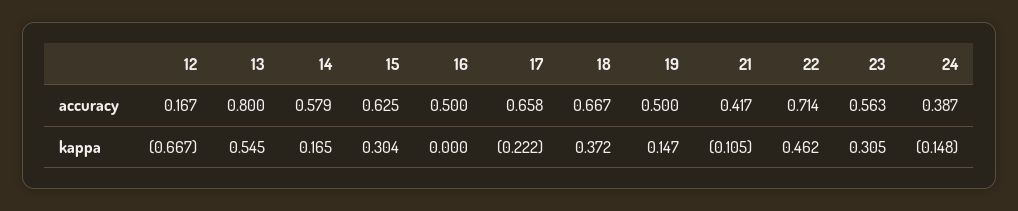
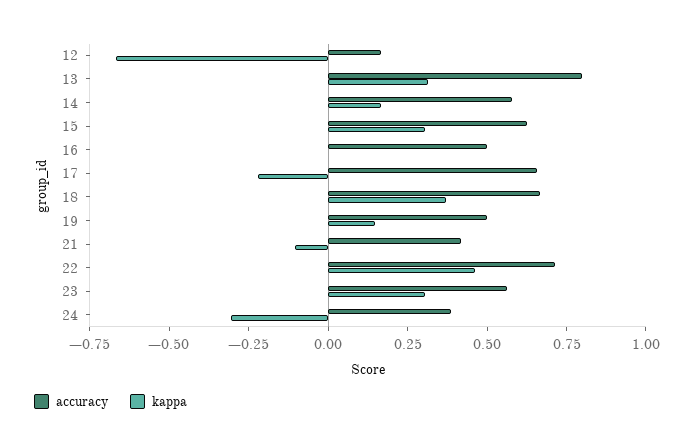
  {
    "accuracy": {
      "12": 0.167,
      "13": 0.8,
      "14": 0.579,
      "15": 0.625,
      "16": 0.5,
      "17": 0.658,
      "18": 0.667,
      "19": 0.5,
      "21": 0.417,
      "22": 0.714,
      "23": 0.563,
      "24": 0.387
    },
    "kappa": {
      "12": -0.667,
-     "13": 0.545,
+     "13": 0.3,
      "14": 0.165,
      "15": 0.304,
      "16": 0,
      "17": -0.222,
      "18": 0.372,
      "19": 0.147,
      "21": -0.105,
      "22": 0.462,
      "23": 0.305,
-     "24": -0.148
+     "24": -0.3
    }
  }

